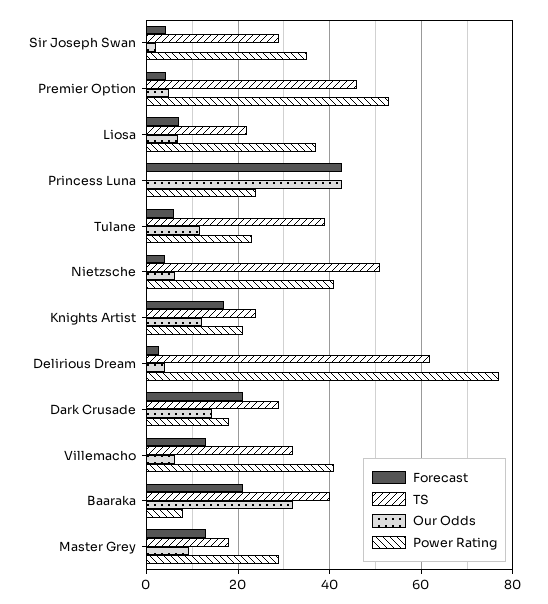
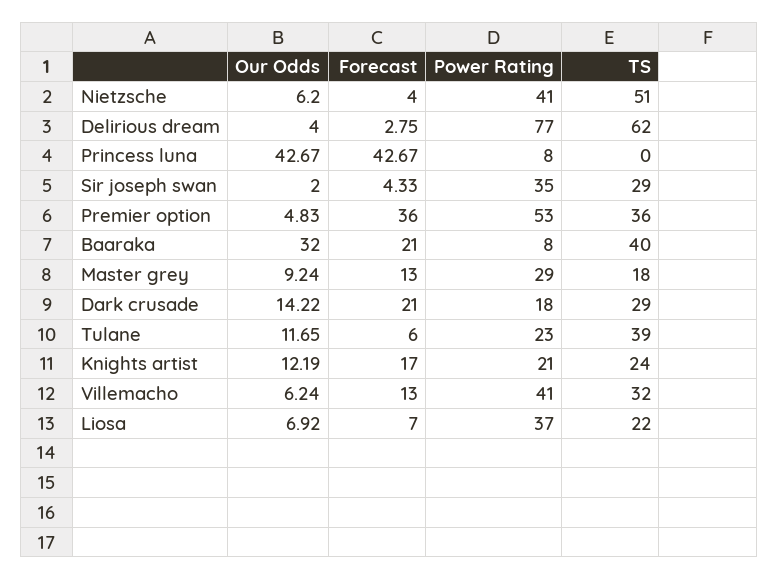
  {
    "Forecast": {
      "Sir Joseph Swan": 4.33,
-     "Premier Option": 4,
+     "Premier Option": 36,
      "Liosa": 7,
      "Princess Luna": 42.67,
      "Tulane": 6,
      "Nietzsche": 4,
      "Knights Artist": 17,
      "Delirious Dream": 2.75,
      "Dark Crusade": 21,
      "Villemacho": 13,
      "Baaraka": 21,
      "Master Grey": 13
    },
    "TS": {
      "Sir Joseph Swan": 29,
-     "Premier Option": 46,
+     "Premier Option": 36,
      "Liosa": 22,
      "Princess Luna": 0,
      "Tulane": 39,
      "Nietzsche": 51,
      "Knights Artist": 24,
      "Delirious Dream": 62,
      "Dark Crusade": 29,
      "Villemacho": 32,
      "Baaraka": 40,
      "Master Grey": 18
    },
    "Our Odds": {
      "Sir Joseph Swan": 2,
      "Premier Option": 4.83,
      "Liosa": 6.92,
      "Princess Luna": 42.67,
      "Tulane": 11.65,
      "Nietzsche": 6.2,
      "Knights Artist": 12.19,
      "Delirious Dream": 4,
      "Dark Crusade": 14.22,
      "Villemacho": 6.24,
      "Baaraka": 32,
      "Master Grey": 9.24
    },
    "Power Rating": {
      "Sir Joseph Swan": 35,
      "Premier Option": 53,
      "Liosa": 37,
-     "Princess Luna": 24,
+     "Princess Luna": 8,
      "Tulane": 23,
      "Nietzsche": 41,
      "Knights Artist": 21,
      "Delirious Dream": 77,
      "Dark Crusade": 18,
      "Villemacho": 41,
      "Baaraka": 8,
      "Master Grey": 29
    }
  }

